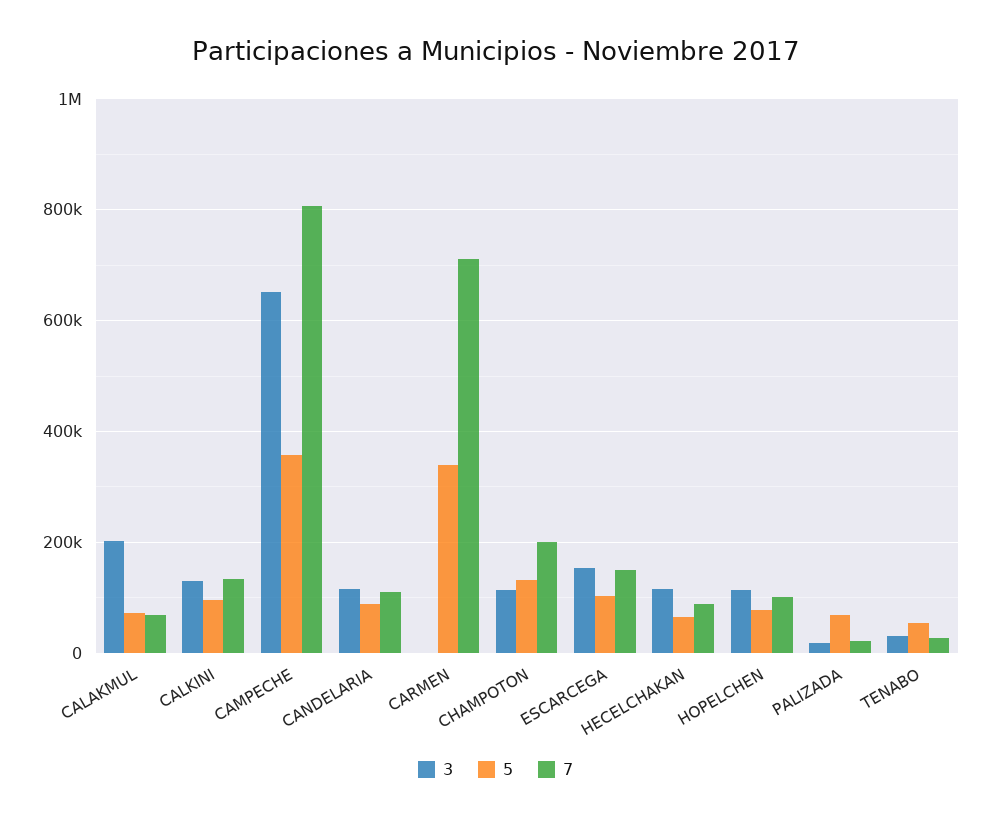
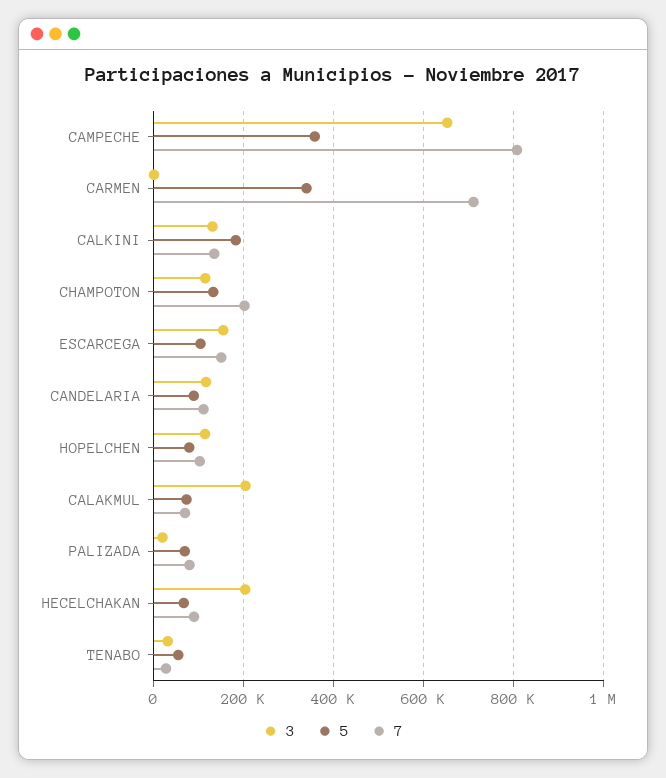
  {
    "3": {
      "CALAKMUL": 200000,
      "CALKINI": 140000,
      "CAMPECHE": 660000,
      "CANDELARIA": 120000,
      "CARMEN": 0,
      "CHAMPOTON": 120000,
      "ESCARCEGA": 160000,
-     "HECELCHAKAN": 120000,
+     "HECELCHAKAN": 200000,
      "HOPELCHEN": 120000,
      "PALIZADA": 20000,
      "TENABO": 40000
    },
    "5": {
      "CALAKMUL": 80000,
-     "CALKINI": 100000,
+     "CALKINI": 180000,
      "CAMPECHE": 360000,
      "CANDELARIA": 80000,
      "CARMEN": 340000,
      "CHAMPOTON": 140000,
      "ESCARCEGA": 100000,
      "HECELCHAKAN": 60000,
      "HOPELCHEN": 80000,
      "PALIZADA": 60000,
      "TENABO": 60000
    },
    "7": {
      "CALAKMUL": 60000,
      "CALKINI": 140000,
      "CAMPECHE": 800000,
      "CANDELARIA": 120000,
      "CARMEN": 720000,
      "CHAMPOTON": 200000,
      "ESCARCEGA": 140000,
      "HECELCHAKAN": 80000,
      "HOPELCHEN": 100000,
-     "PALIZADA": 20000,
+     "PALIZADA": 80000,
      "TENABO": 20000
    }
  }

